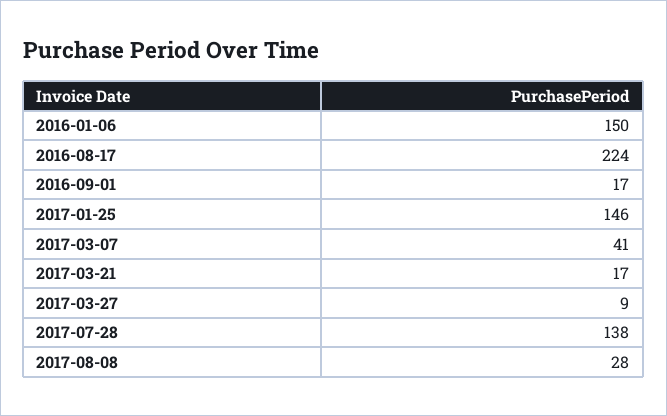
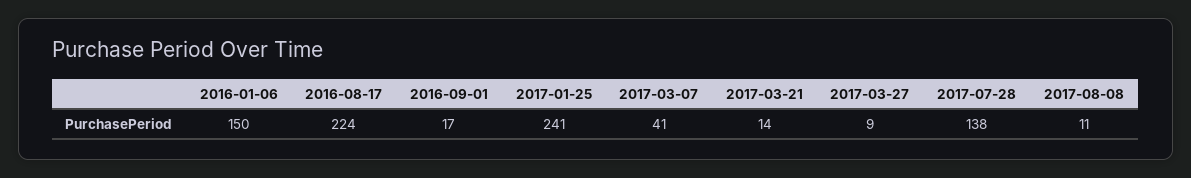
  {
    "2016-01-06": 150,
    "2016-08-17": 224,
    "2016-09-01": 17,
-   "2017-01-25": 146,
+   "2017-01-25": 241,
    "2017-03-07": 41,
-   "2017-03-21": 17,
+   "2017-03-21": 14,
    "2017-03-27": 9,
    "2017-07-28": 138,
-   "2017-08-08": 28
+   "2017-08-08": 11
  }

